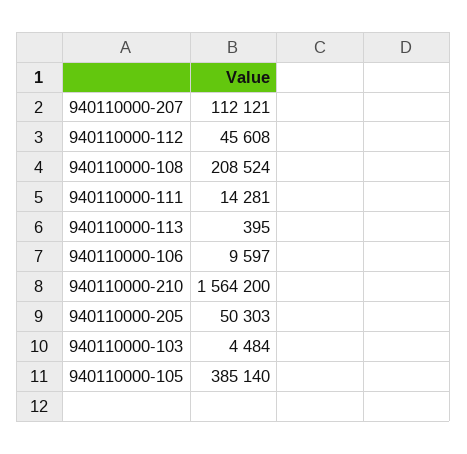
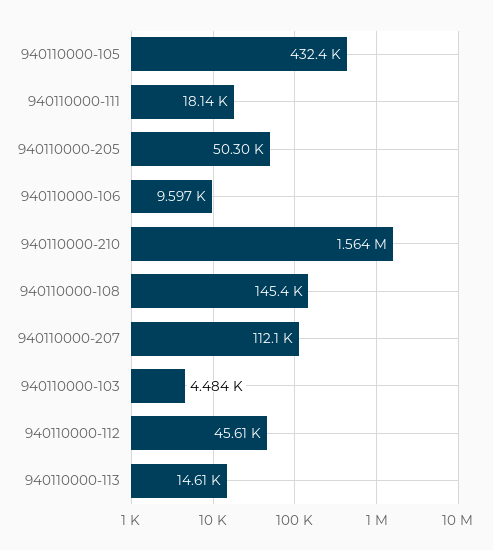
  {
    "940110000-207": 112121,
    "940110000-112": 45608,
-   "940110000-108": 208524,
+   "940110000-108": 145400,
-   "940110000-111": 14281,
+   "940110000-111": 18140,
-   "940110000-113": 395,
+   "940110000-113": 14610,
    "940110000-106": 9597,
    "940110000-210": 1564200,
    "940110000-205": 50303,
    "940110000-103": 4484,
-   "940110000-105": 385140
+   "940110000-105": 432400
  }

